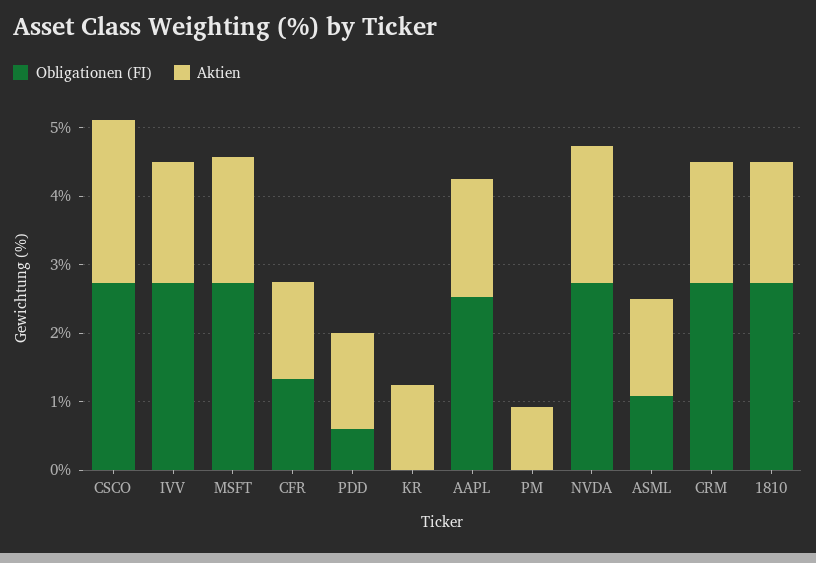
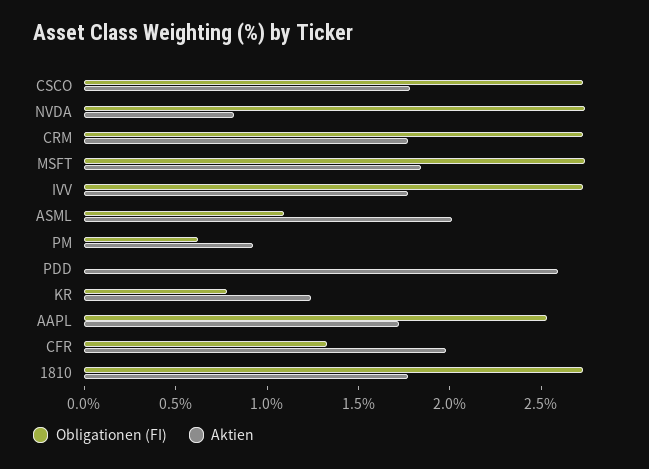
  {
    "Obligationen (FI)": {
      "CSCO": 2.7,
      "IVV": 2.7,
      "MSFT": 2.7,
      "CFR": 1.3,
-     "PDD": 0.6,
+     "PDD": 0,
-     "KR": 0,
+     "KR": 0.8,
      "AAPL": 2.5,
-     "PM": 0,
+     "PM": 0.6,
      "NVDA": 2.7,
      "ASML": 1.1,
      "CRM": 2.7,
      "1810": 2.7
    },
    "Aktien": {
-     "CSCO": 2.4,
+     "CSCO": 1.8,
      "IVV": 1.8,
      "MSFT": 1.8,
-     "CFR": 1.4,
+     "CFR": 2,
-     "PDD": 1.4,
+     "PDD": 2.6,
      "KR": 1.2,
      "AAPL": 1.7,
      "PM": 0.9,
-     "NVDA": 2,
+     "NVDA": 0.8,
-     "ASML": 1.4,
+     "ASML": 2,
      "CRM": 1.8,
      "1810": 1.8
    }
  }

